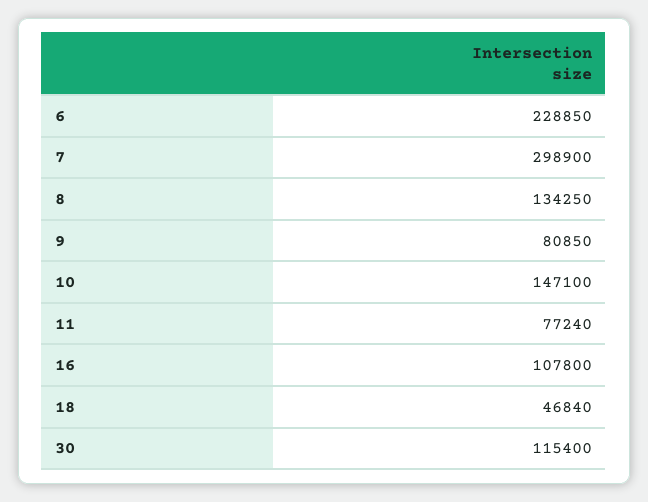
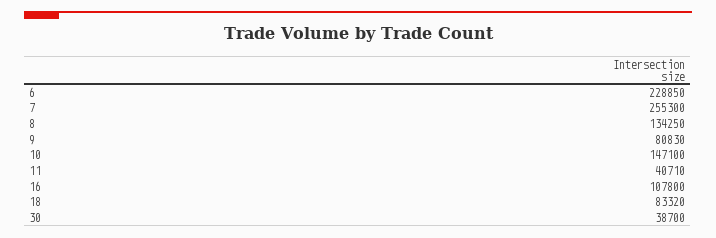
  {
    "6": 228850,
-   "7": 298900,
+   "7": 255300,
    "8": 134250,
-   "9": 80850,
+   "9": 80830,
    "10": 147100,
-   "11": 77240,
+   "11": 40710,
    "16": 107800,
-   "18": 46840,
+   "18": 83320,
-   "30": 115400
+   "30": 38700
  }

